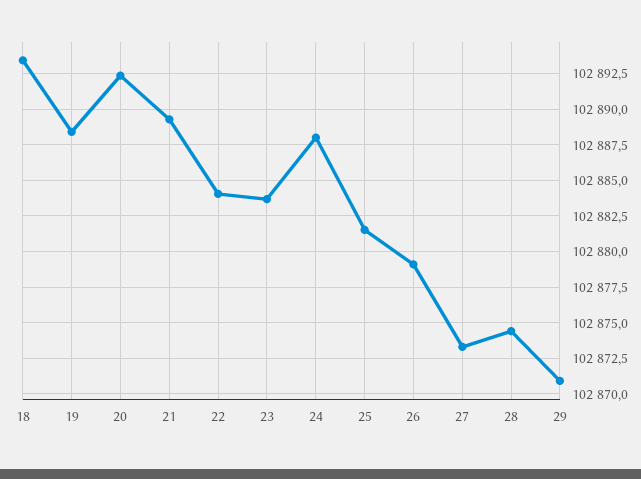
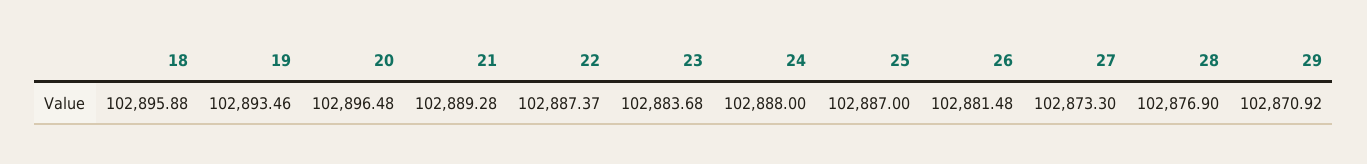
  {
-   "18": 102893.5,
+   "18": 102895.88,
-   "19": 102888.5,
+   "19": 102893.46,
-   "20": 102892.5,
+   "20": 102896.48,
    "21": 102889.28,
-   "22": 102884,
+   "22": 102887.37,
    "23": 102883.68,
    "24": 102888,
-   "25": 102881.5,
+   "25": 102887,
-   "26": 102879,
+   "26": 102881.48,
    "27": 102873.3,
-   "28": 102874.5,
+   "28": 102876.9,
    "29": 102870.92
  }

